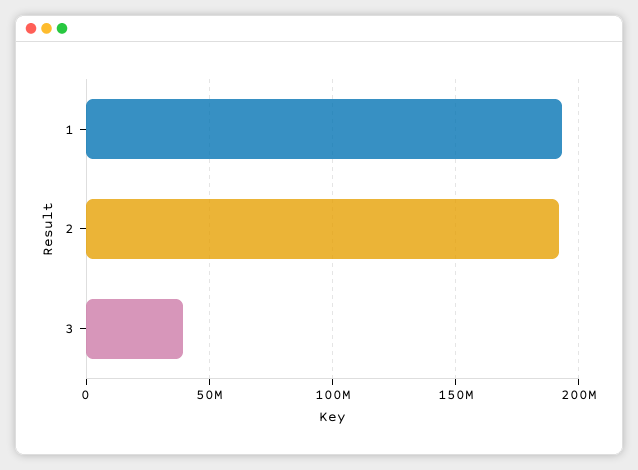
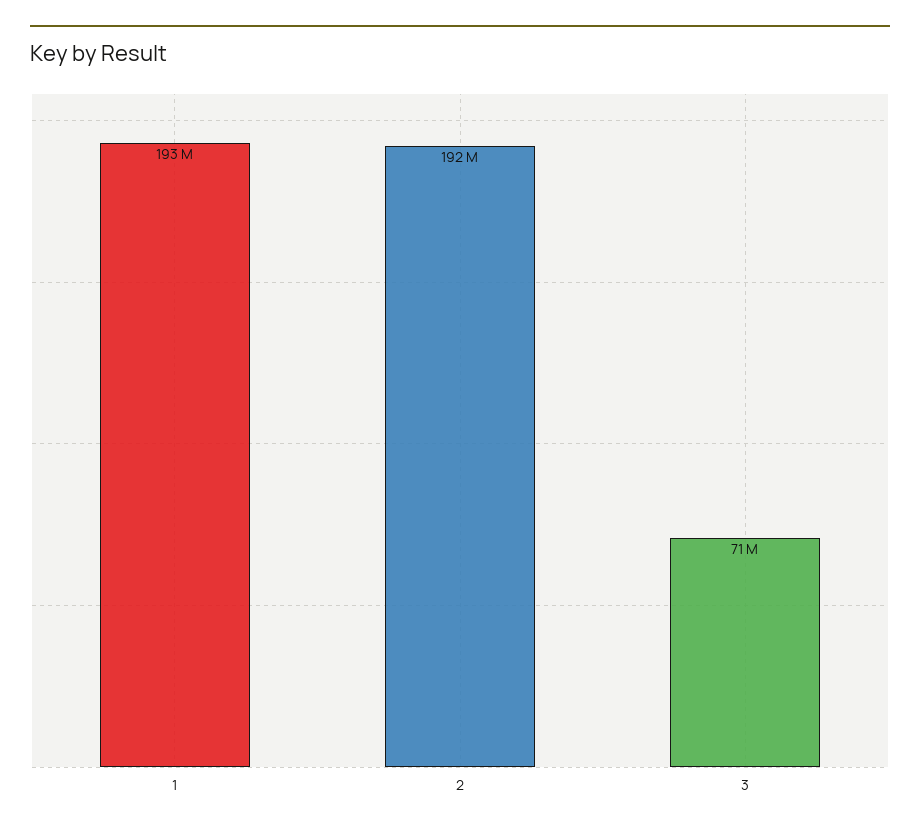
  {
    "1": 193000000,
    "2": 192000000,
-   "3": 40000000
+   "3": 71000000
  }

